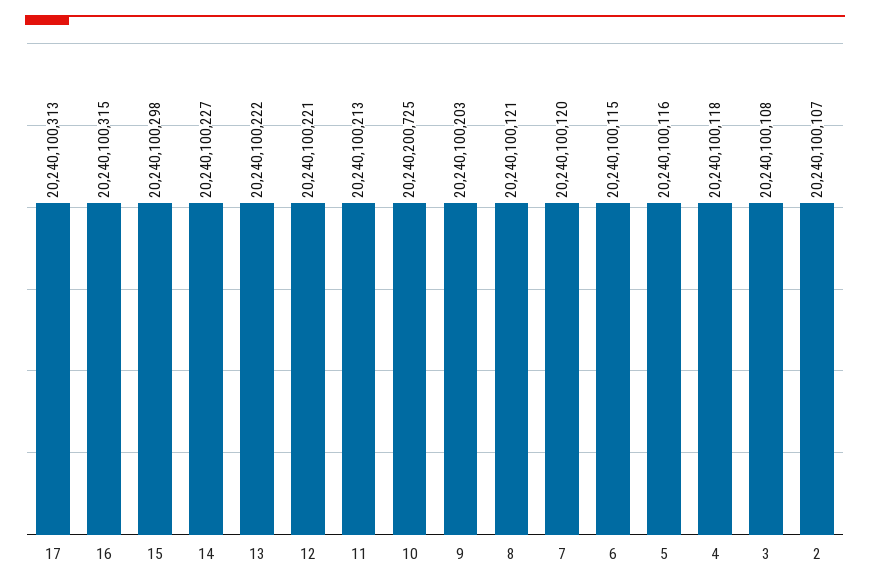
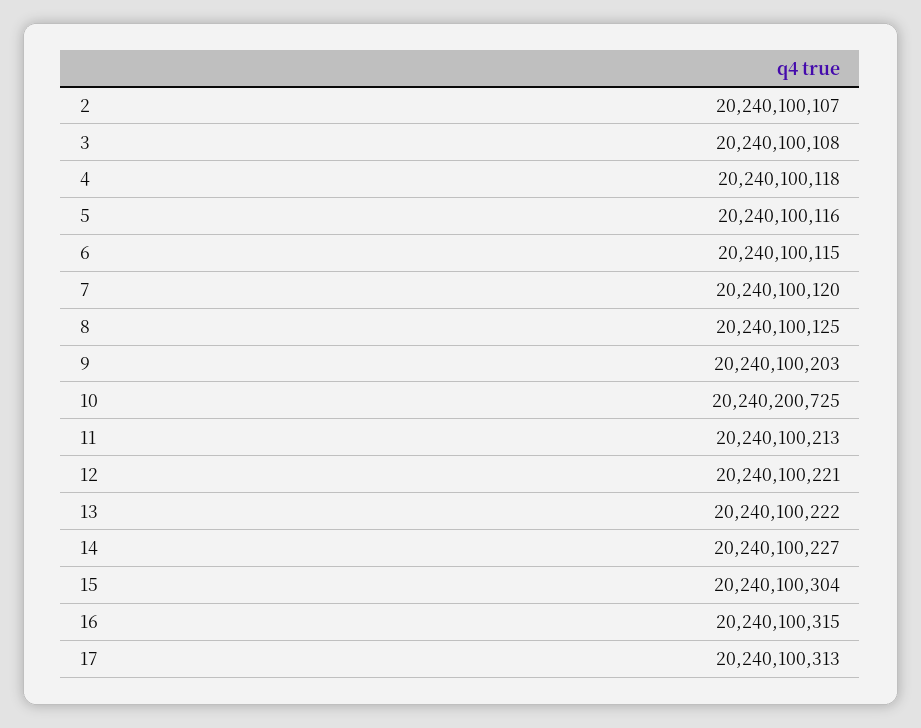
  {
    "17": 20240100313,
    "16": 20240100315,
-   "15": 20240100298,
+   "15": 20240100304,
    "14": 20240100227,
    "13": 20240100222,
    "12": 20240100221,
    "11": 20240100213,
    "10": 20240200725,
    "9": 20240100203,
-   "8": 20240100121,
+   "8": 20240100125,
    "7": 20240100120,
    "6": 20240100115,
    "5": 20240100116,
    "4": 20240100118,
    "3": 20240100108,
    "2": 20240100107
  }

